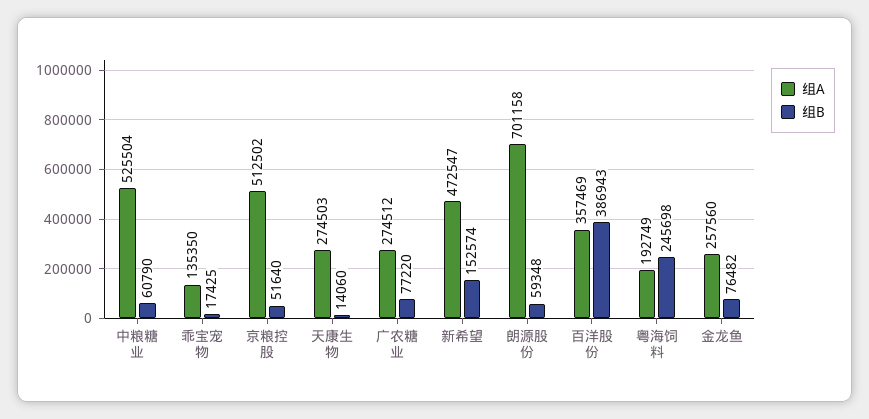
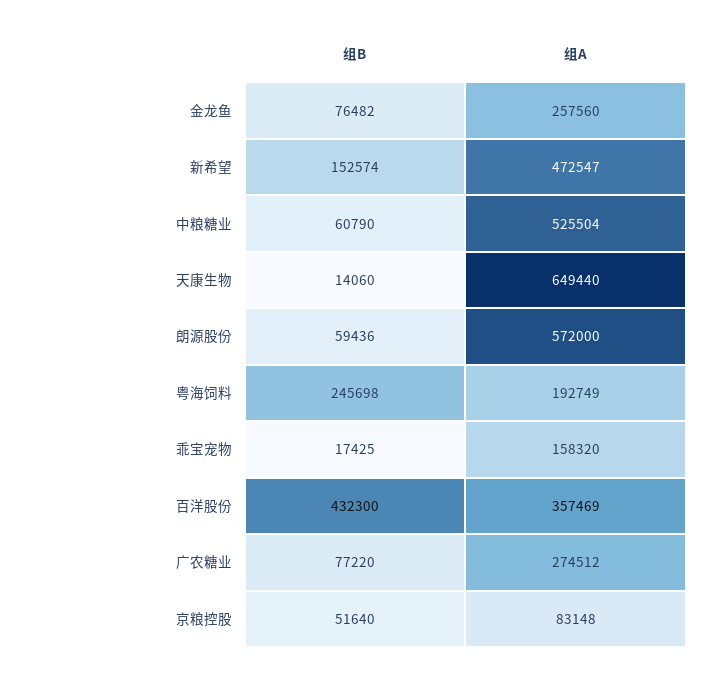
  {
    "组A": {
      "中粮糖业": 525504,
-     "乖宝宠物": 135350,
+     "乖宝宠物": 158320,
-     "京粮控股": 512502,
+     "京粮控股": 83148,
-     "天康生物": 274503,
+     "天康生物": 649440,
      "广农糖业": 274512,
      "新希望": 472547,
-     "朗源股份": 701158,
+     "朗源股份": 572000,
      "百洋股份": 357469,
      "粤海饲料": 192749,
      "金龙鱼": 257560
    },
    "组B": {
      "中粮糖业": 60790,
      "乖宝宠物": 17425,
      "京粮控股": 51640,
      "天康生物": 14060,
      "广农糖业": 77220,
      "新希望": 152574,
-     "朗源股份": 59348,
+     "朗源股份": 59436,
-     "百洋股份": 386943,
+     "百洋股份": 432300,
      "粤海饲料": 245698,
      "金龙鱼": 76482
    }
  }

